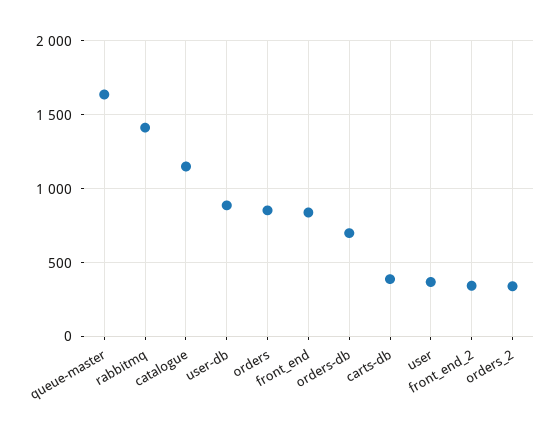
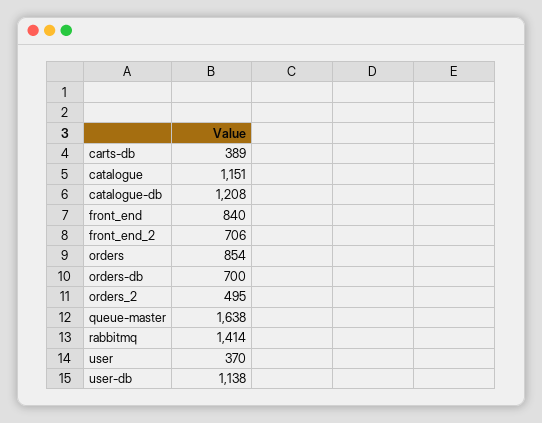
  {
    "queue-master": 1638,
    "rabbitmq": 1414,
    "catalogue": 1151,
-   "user-db": 900,
+   "user-db": 1138,
    "orders": 854,
    "front_end": 840,
    "orders-db": 700,
    "carts-db": 389,
    "user": 370,
-   "front_end_2": 350,
+   "front_end_2": 706,
-   "orders_2": 350
+   "orders_2": 495,
+   "catalogue-db": 1208
  }

